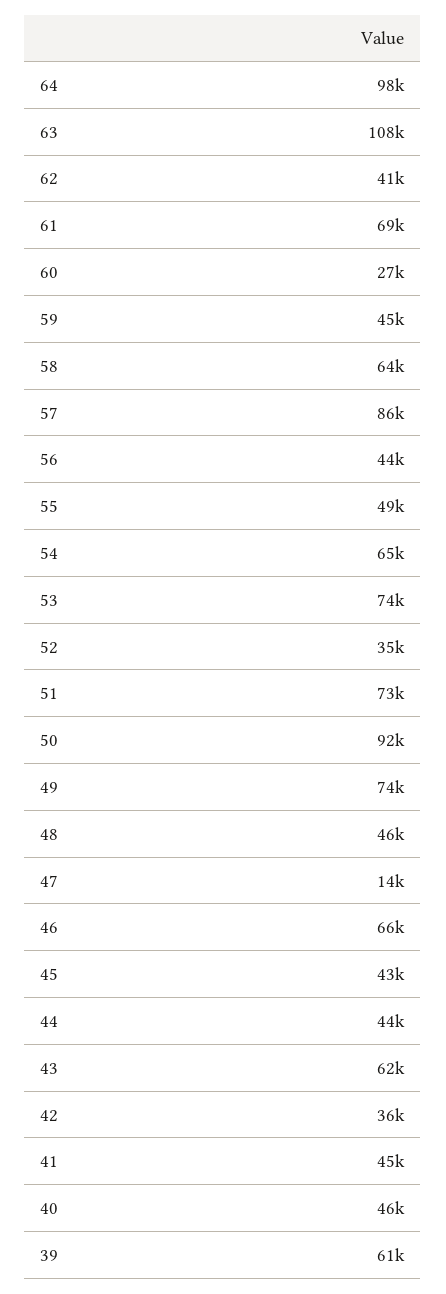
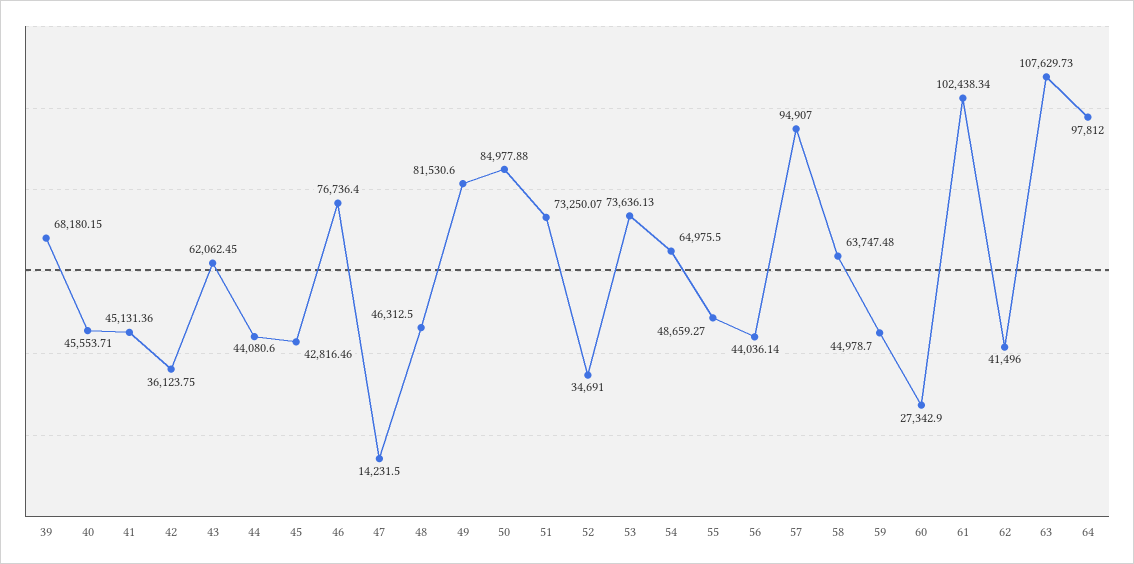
  {
    "64": 97812,
    "63": 107629.73,
    "62": 41496,
-   "61": 69000,
+   "61": 102438.34,
    "60": 27342.9,
    "59": 44978.7,
    "58": 63747.48,
-   "57": 86000,
+   "57": 94907,
    "56": 44036.14,
    "55": 48659.27,
    "54": 64975.5,
    "53": 73636.13,
    "52": 34691,
    "51": 73250.07,
-   "50": 92000,
+   "50": 84977.88,
-   "49": 74000,
+   "49": 81530.6,
    "48": 46312.5,
    "47": 14231.5,
-   "46": 66000,
+   "46": 76736.4,
    "45": 42816.46,
    "44": 44080.6,
    "43": 62062.45,
    "42": 36123.75,
    "41": 45131.36,
    "40": 45553.71,
-   "39": 61000
+   "39": 68180.15
  }

